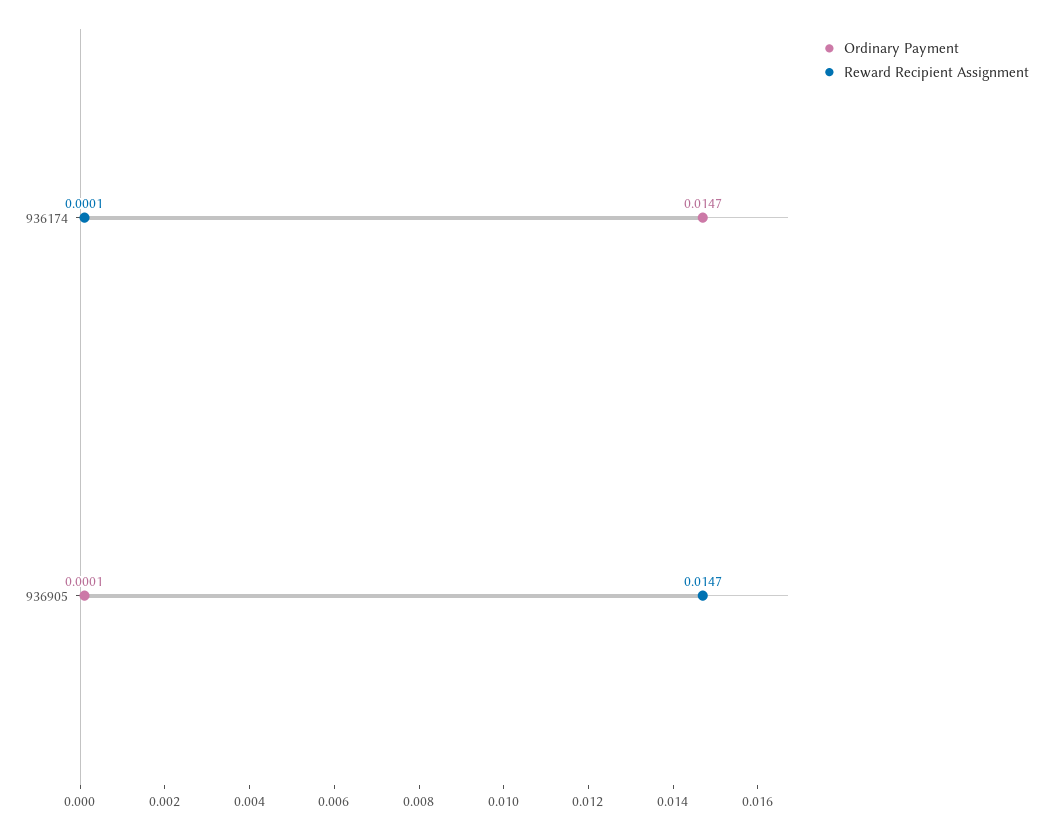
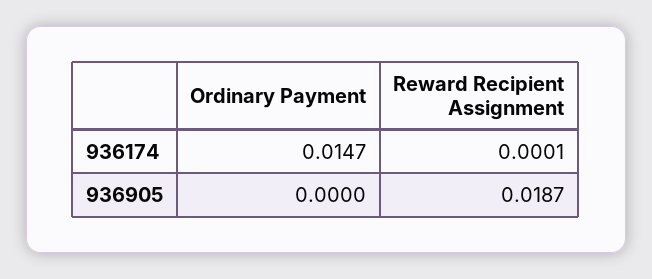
  {
    "Ordinary Payment": {
      "936174": 0.0147,
-     "936905": 0.0001
+     "936905": 0
    },
    "Reward Recipient Assignment": {
      "936174": 0.0001,
-     "936905": 0.0147
+     "936905": 0.0187
    }
  }

